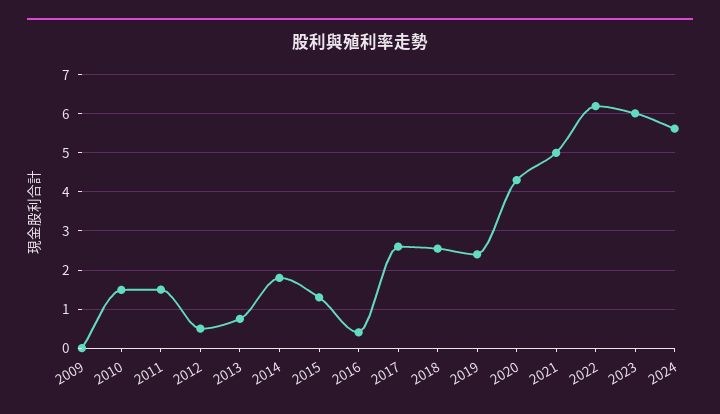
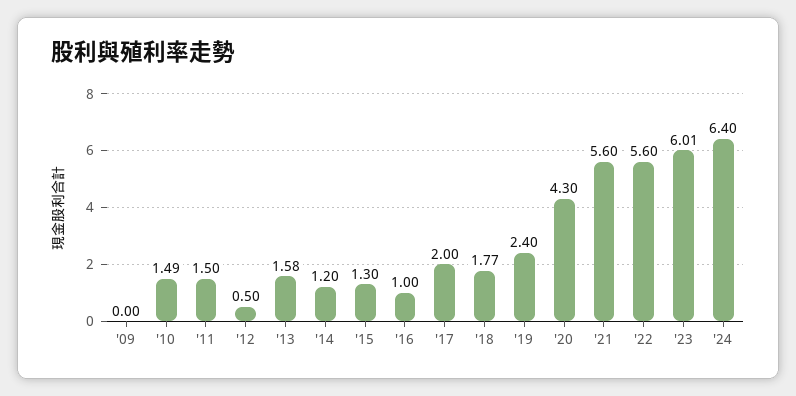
  {
    "2009": 0,
    "2010": 1.49,
    "2011": 1.5,
    "2012": 0.5,
-   "2013": 0.8,
+   "2013": 1.58,
-   "2014": 1.8,
+   "2014": 1.2,
    "2015": 1.3,
-   "2016": 0.4,
+   "2016": 1,
-   "2017": 2.6,
+   "2017": 2,
-   "2018": 2.6,
+   "2018": 1.77,
    "2019": 2.4,
    "2020": 4.3,
-   "2021": 5,
+   "2021": 5.6,
-   "2022": 6.2,
+   "2022": 5.6,
    "2023": 6.01,
-   "2024": 5.6
+   "2024": 6.4
  }

